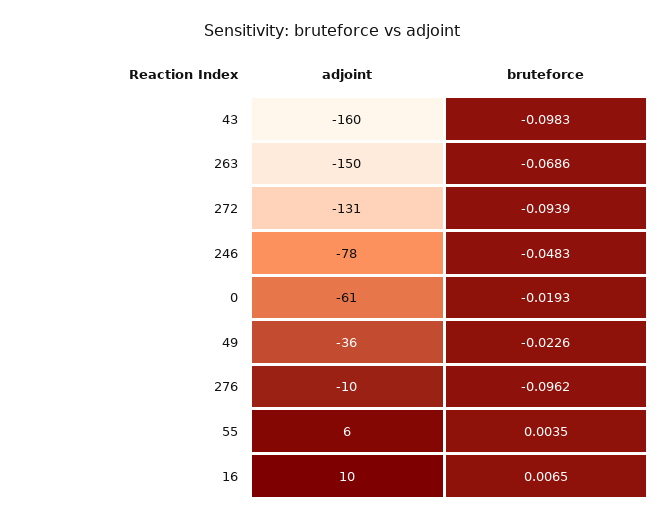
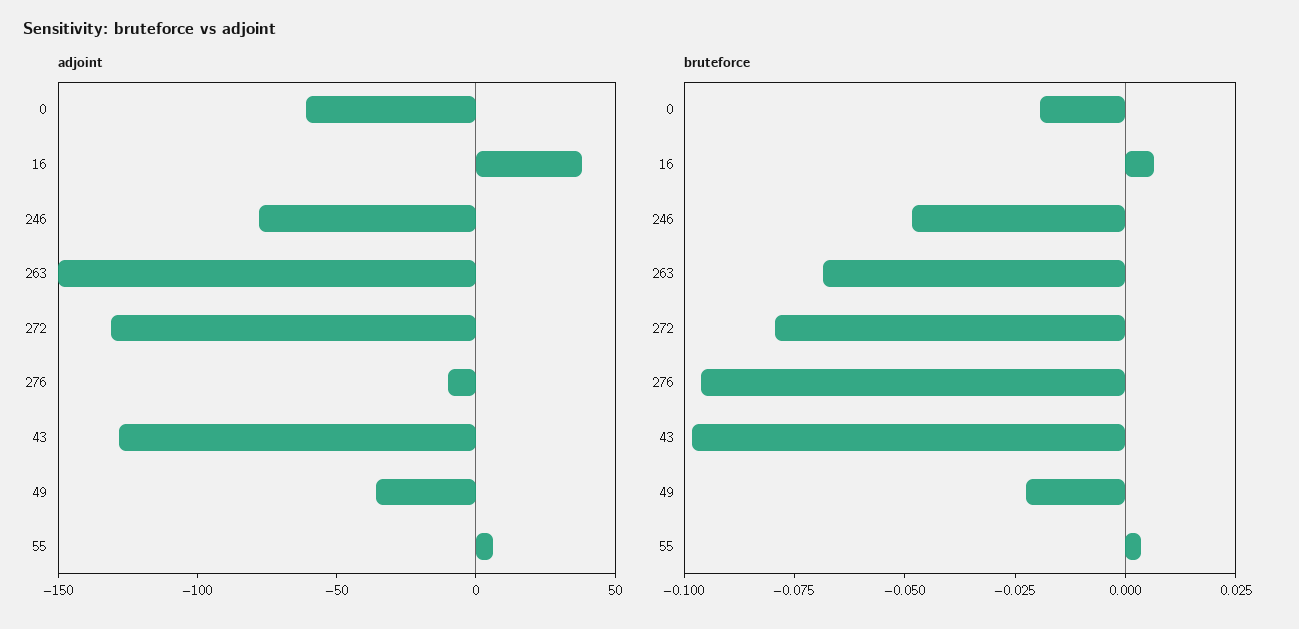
  {
    "adjoint": {
-     "43": -160,
+     "43": -130,
      "263": -150,
      "272": -131,
      "246": -78,
      "0": -61,
      "49": -36,
      "276": -10,
      "55": 6,
-     "16": 10
+     "16": 40
    },
    "bruteforce": {
      "43": -0.0983,
      "263": -0.0686,
-     "272": -0.0939,
+     "272": -0.08,
      "246": -0.0483,
      "0": -0.0193,
      "49": -0.0226,
      "276": -0.0962,
      "55": 0.0035,
      "16": 0.0065
    }
  }

